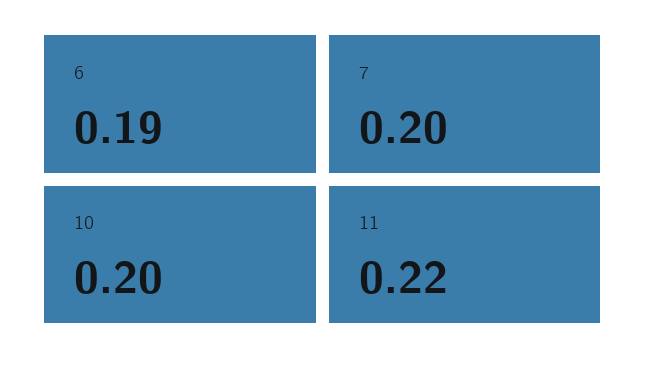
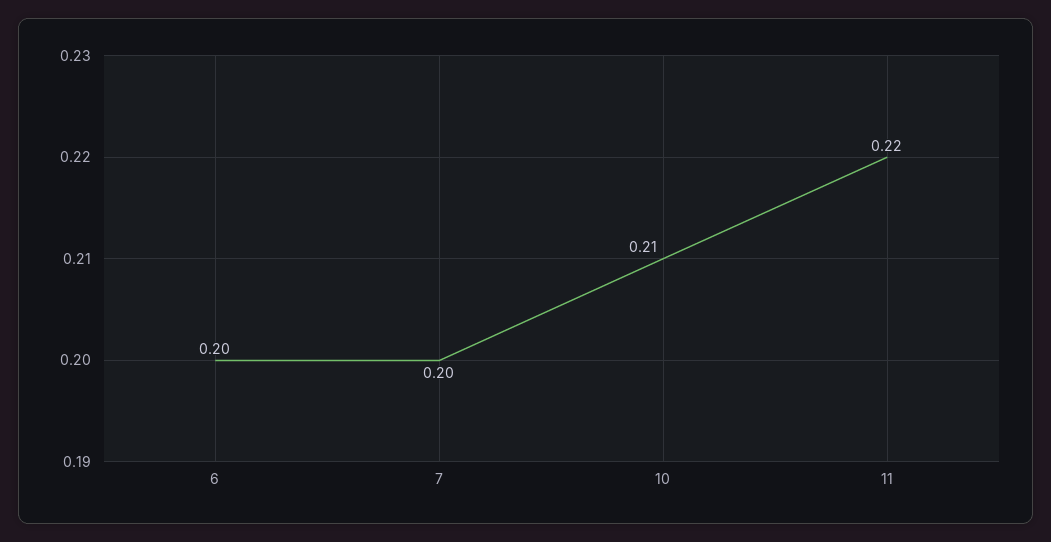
  {
-   "6": 0.19,
+   "6": 0.2,
    "7": 0.2,
-   "10": 0.2,
+   "10": 0.21,
    "11": 0.22
  }

